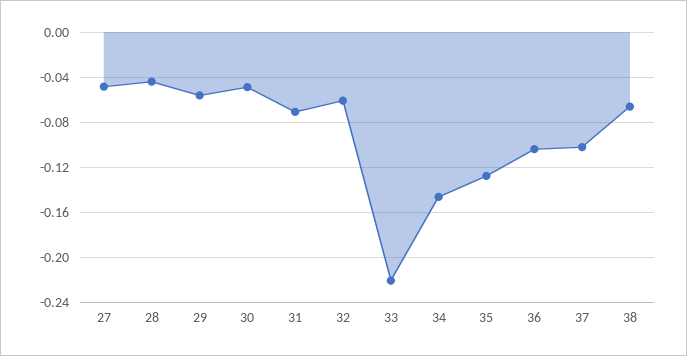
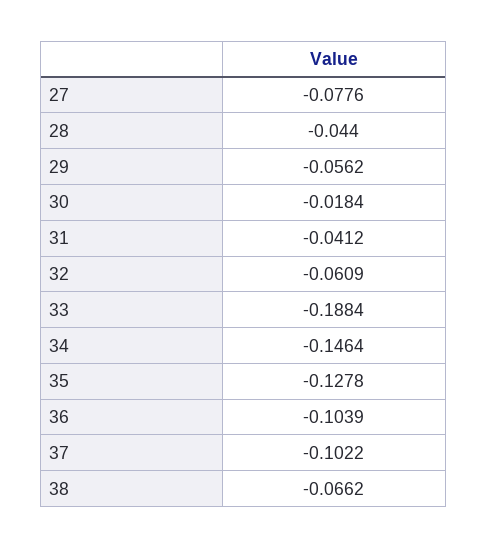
  {
-   "27": -0.05,
+   "27": -0.0776,
    "28": -0.044,
    "29": -0.0562,
-   "30": -0.05,
+   "30": -0.0184,
-   "31": -0.07,
+   "31": -0.0412,
    "32": -0.0609,
-   "33": -0.22,
+   "33": -0.1884,
    "34": -0.1464,
    "35": -0.1278,
    "36": -0.1039,
    "37": -0.1022,
    "38": -0.0662
  }

